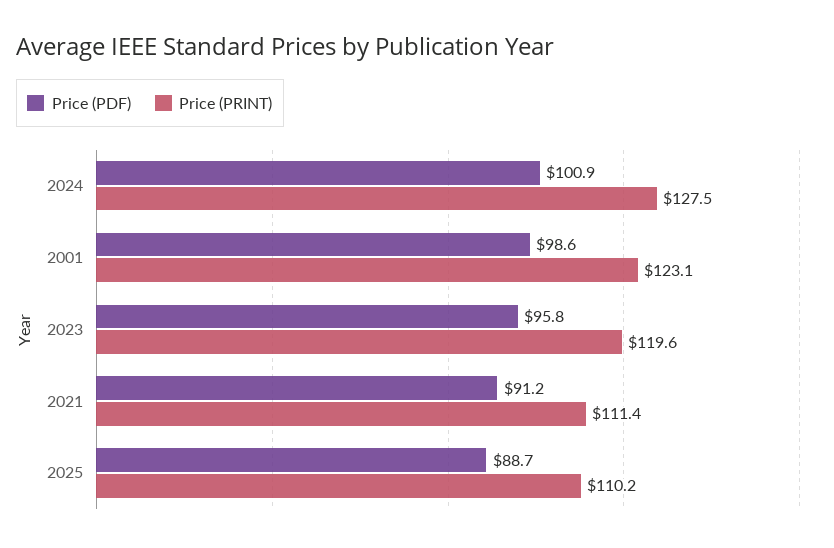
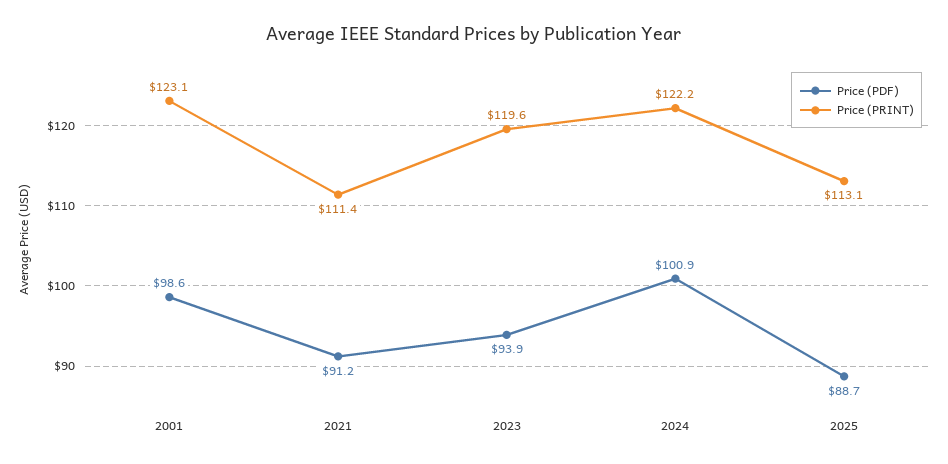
  {
    "Price (PDF)": {
      "2024": 100.9,
      "2001": 98.6,
-     "2023": 95.8,
+     "2023": 93.9,
      "2021": 91.2,
      "2025": 88.7
    },
    "Price (PRINT)": {
-     "2024": 127.5,
+     "2024": 122.2,
      "2001": 123.1,
      "2023": 119.6,
      "2021": 111.4,
-     "2025": 110.2
+     "2025": 113.1
    }
  }

